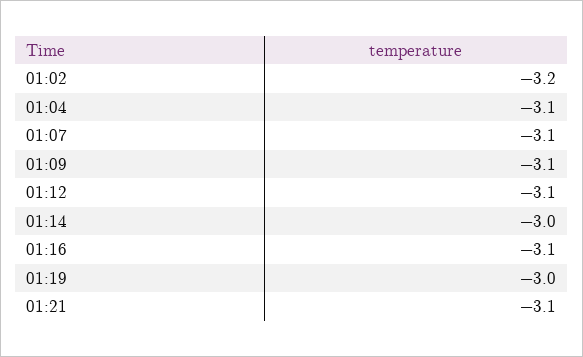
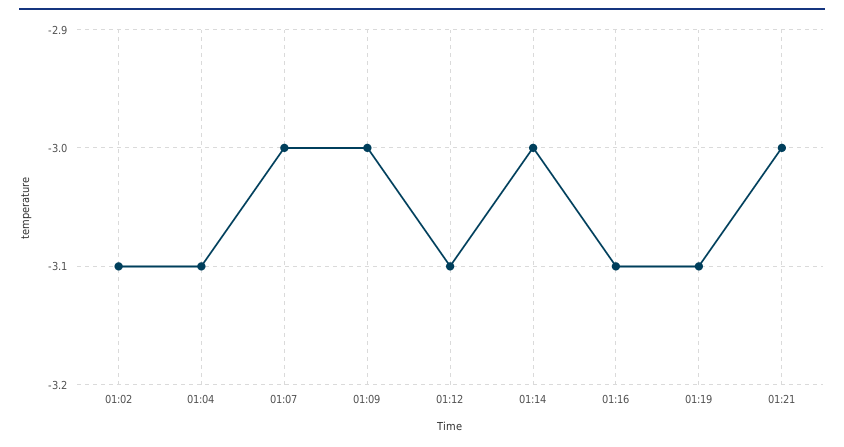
  {
-   "01:02": -3.2,
+   "01:02": -3.1,
    "01:04": -3.1,
-   "01:07": -3.1,
+   "01:07": -3,
-   "01:09": -3.1,
+   "01:09": -3,
    "01:12": -3.1,
    "01:14": -3,
    "01:16": -3.1,
-   "01:19": -3,
+   "01:19": -3.1,
-   "01:21": -3.1
+   "01:21": -3
  }

